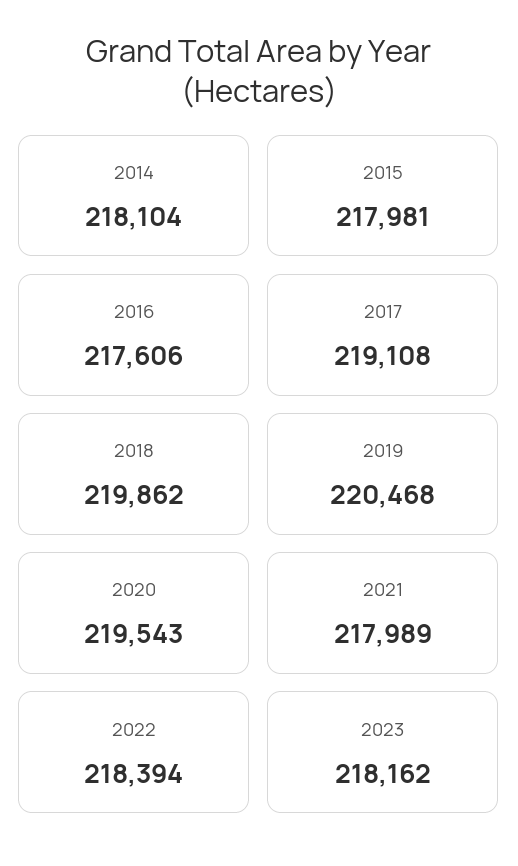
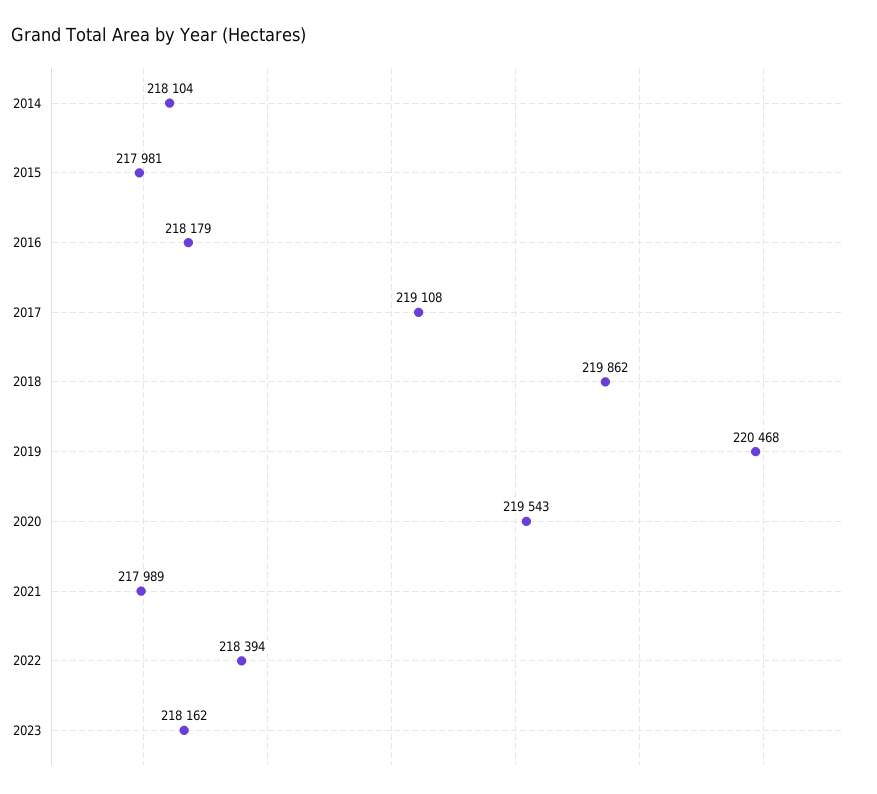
  {
    "2014": 218104,
    "2015": 217981,
-   "2016": 217606,
+   "2016": 218179,
    "2017": 219108,
    "2018": 219862,
    "2019": 220468,
    "2020": 219543,
    "2021": 217989,
    "2022": 218394,
    "2023": 218162
  }

